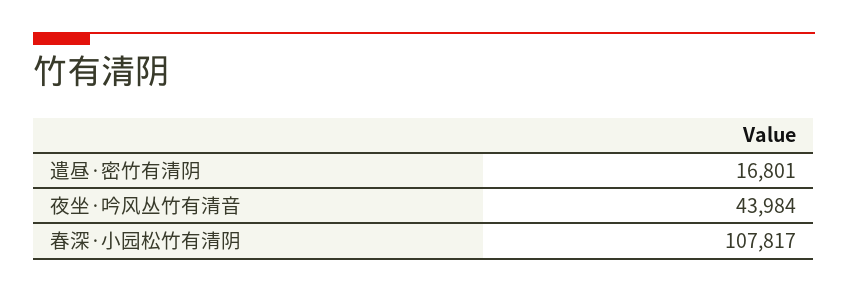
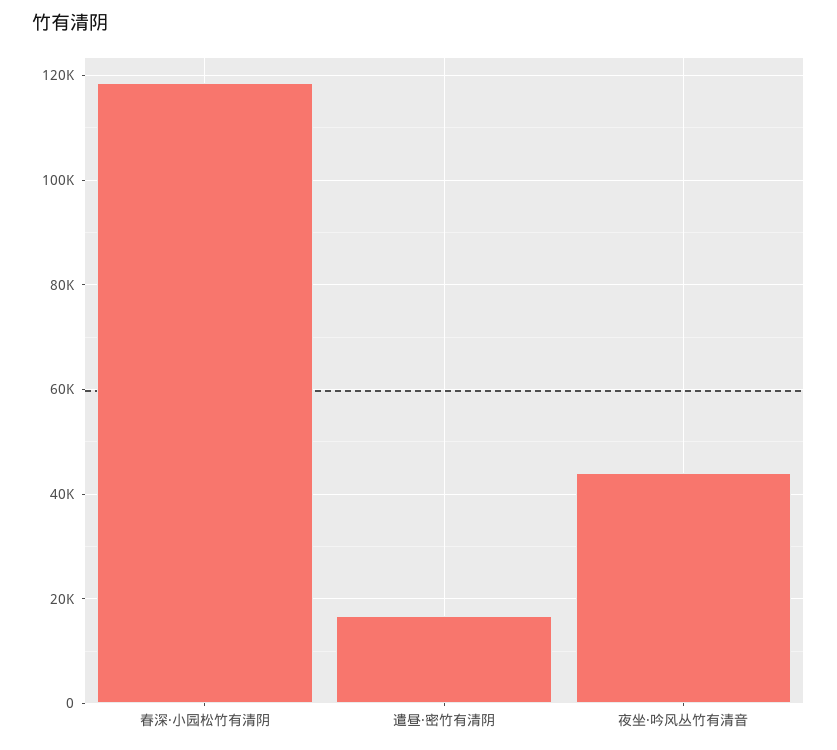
  {
    "遣昼·密竹有清阴": 16801,
    "夜坐·吟风丛竹有清音": 43984,
-   "春深·小园松竹有清阴": 107817
+   "春深·小园松竹有清阴": 118000
  }

